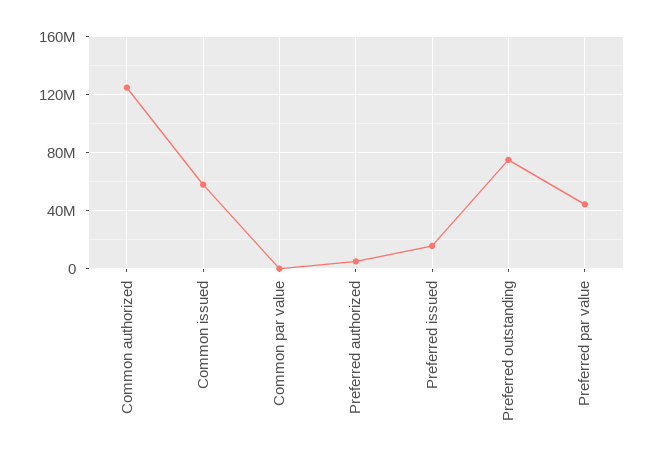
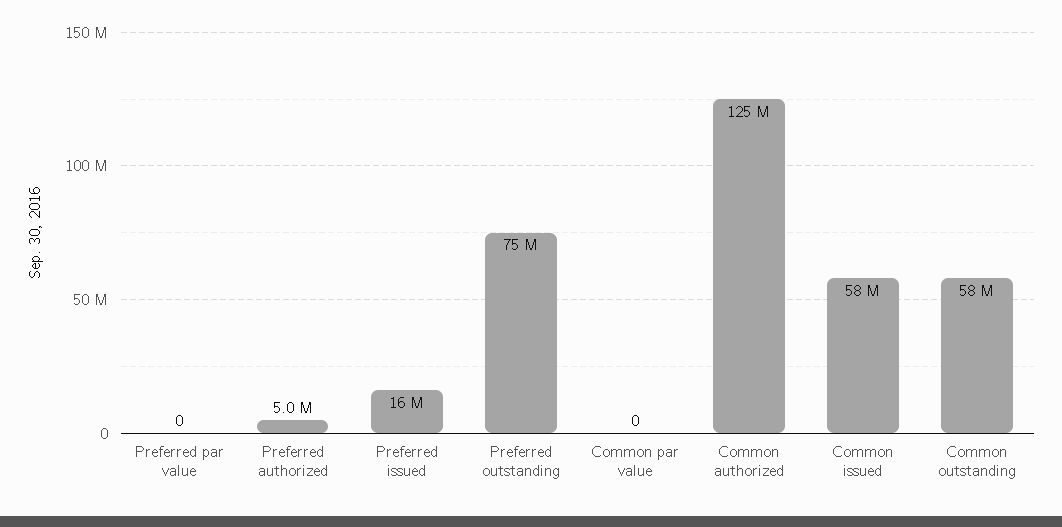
  {
    "Common authorized": 125000000,
    "Common issued": 58000000,
    "Common par value": 0,
    "Preferred authorized": 5000000,
    "Preferred issued": 16000000,
    "Preferred outstanding": 75000000,
-   "Preferred par value": 45000000
+   "Preferred par value": 0,
+   "Common outstanding": 58000000
  }

